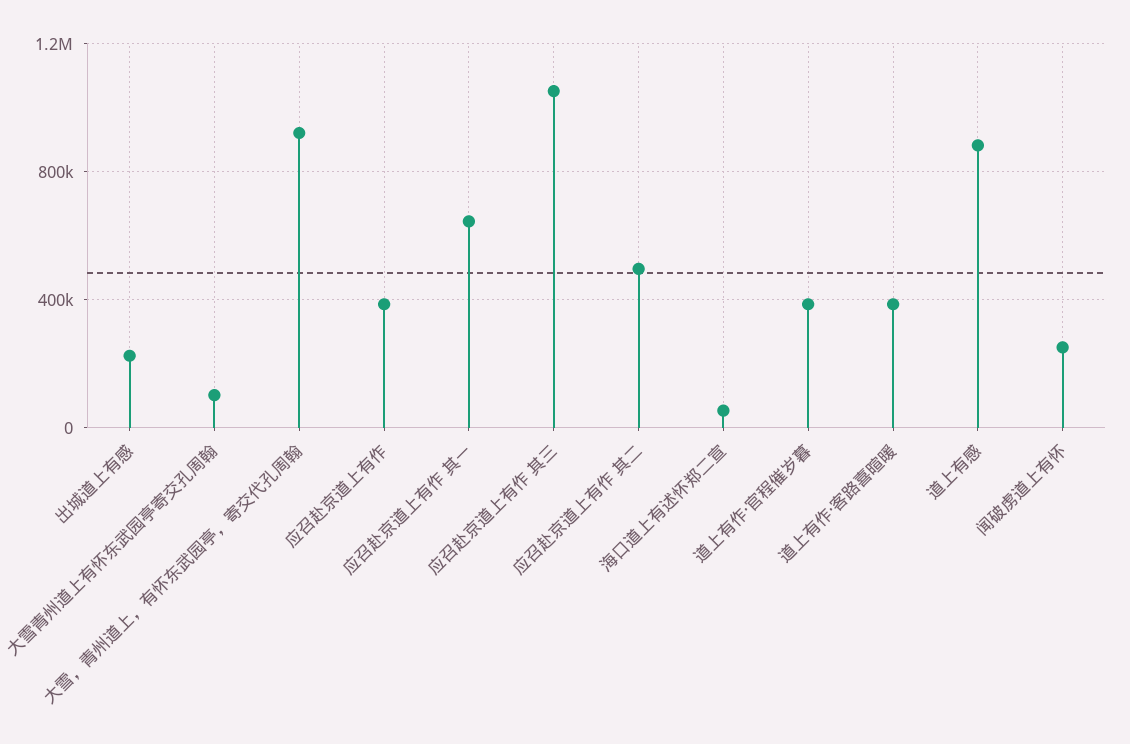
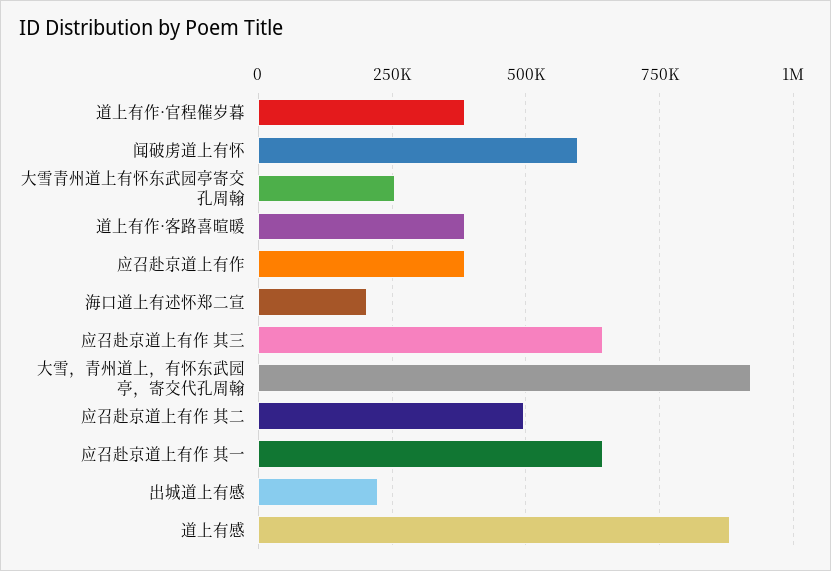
  {
    "出城道上有感": 225000,
-   "大雪青州道上有怀东武园亭寄交孔周翰": 100000,
+   "大雪青州道上有怀东武园亭寄交孔周翰": 250000,
    "大雪，青州道上，有怀东武园亭，寄交代孔周翰": 925000,
    "应召赴京道上有作": 375000,
    "应召赴京道上有作 其一": 650000,
-   "应召赴京道上有作 其三": 1050000,
+   "应召赴京道上有作 其三": 650000,
    "应召赴京道上有作 其二": 500000,
-   "海口道上有述怀郑二宣": 50000,
+   "海口道上有述怀郑二宣": 200000,
    "道上有作·官程催岁暮": 375000,
    "道上有作·客路喜暄暖": 375000,
    "道上有感": 875000,
-   "闻破虏道上有怀": 250000
+   "闻破虏道上有怀": 600000
  }

